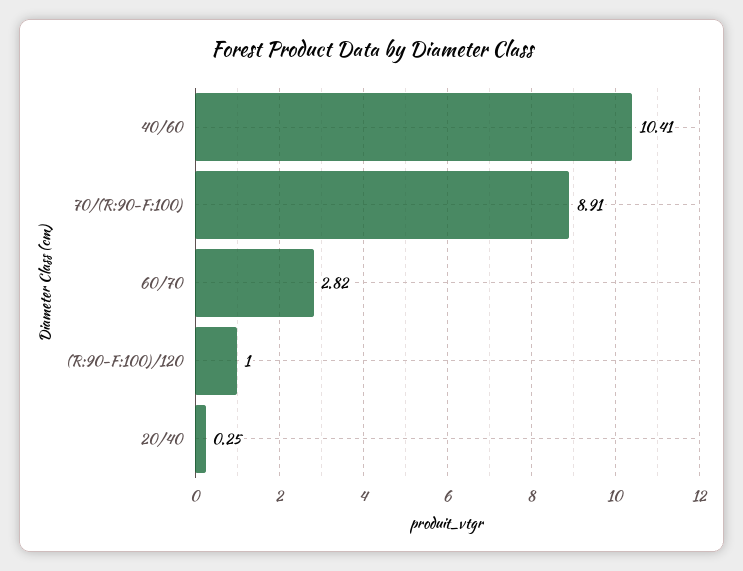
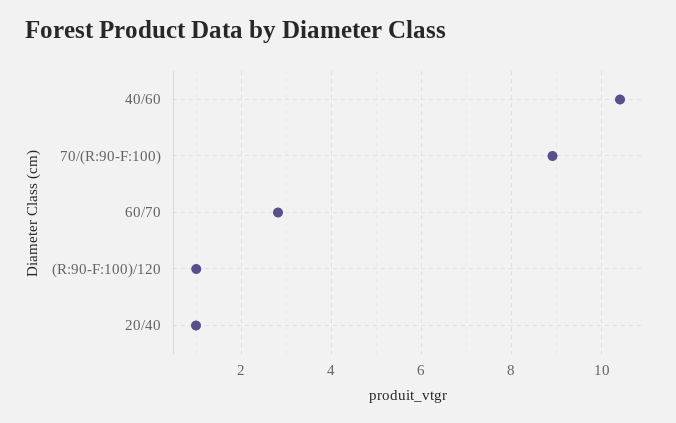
  {
    "40/60": 10.41,
    "70/(R:90-F:100)": 8.91,
    "60/70": 2.82,
    "(R:90-F:100)/120": 1,
-   "20/40": 0.25
+   "20/40": 1
  }

